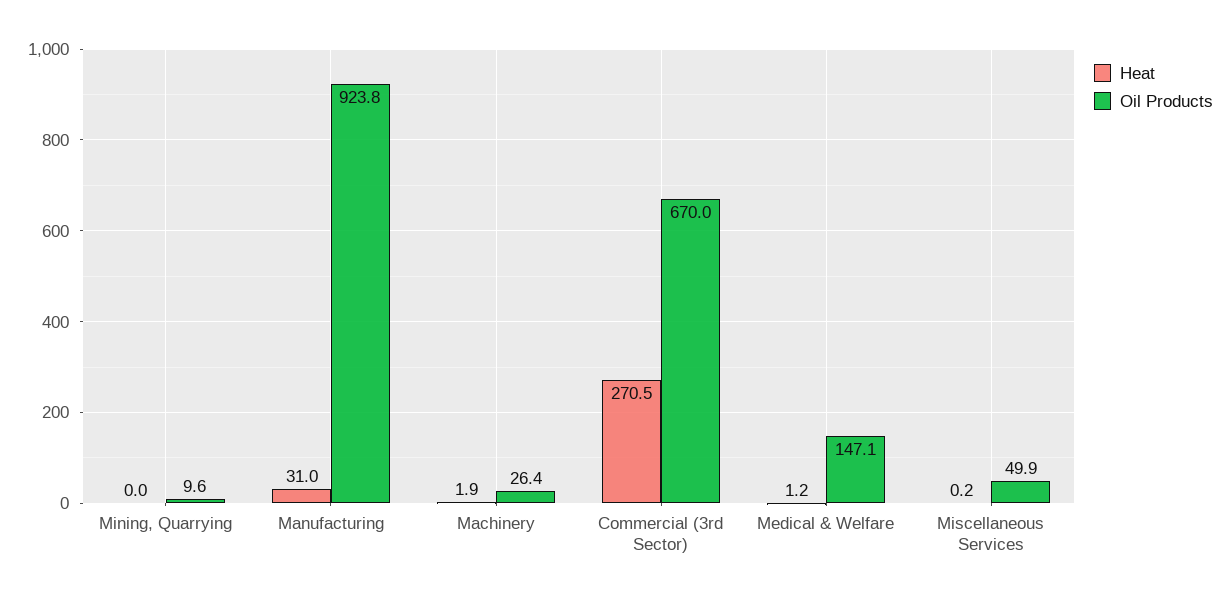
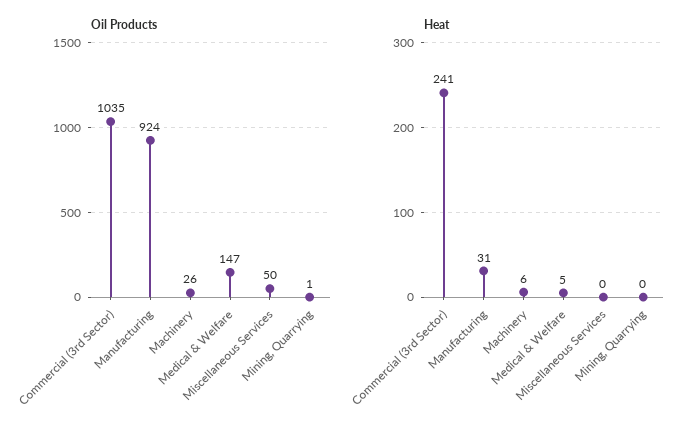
  {
    "Heat": {
      "Mining, Quarrying": 0,
      "Manufacturing": 31,
-     "Machinery": 1.9,
+     "Machinery": 6,
-     "Commercial (3rd Sector)": 270.5,
+     "Commercial (3rd Sector)": 241,
-     "Medical & Welfare": 1.2,
+     "Medical & Welfare": 5,
      "Miscellaneous Services": 0.2
    },
    "Oil Products": {
-     "Mining, Quarrying": 9.6,
+     "Mining, Quarrying": 1,
      "Manufacturing": 923.8,
      "Machinery": 26.4,
-     "Commercial (3rd Sector)": 670,
+     "Commercial (3rd Sector)": 1035,
      "Medical & Welfare": 147.1,
      "Miscellaneous Services": 49.9
    }
  }

